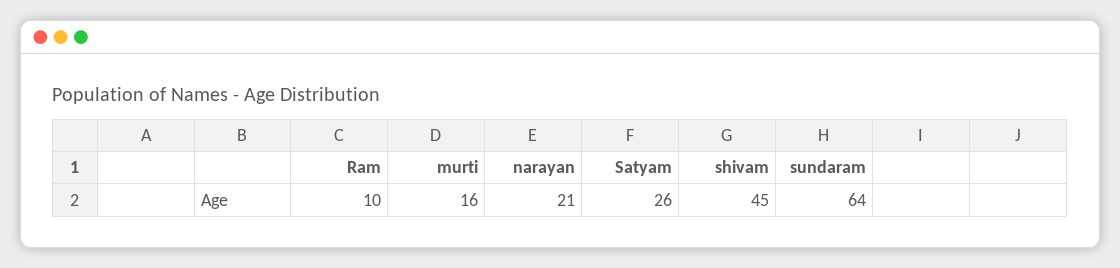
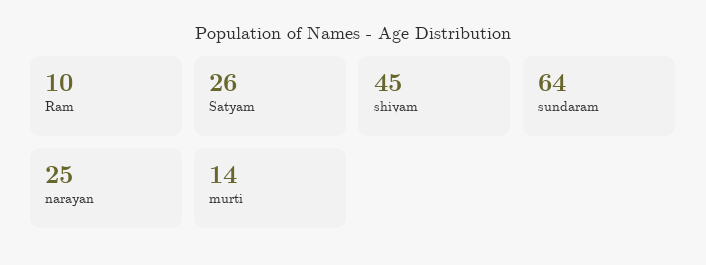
  {
    "Ram": 10,
-   "murti": 16,
+   "murti": 14,
-   "narayan": 21,
+   "narayan": 25,
    "Satyam": 26,
    "shivam": 45,
    "sundaram": 64
  }

